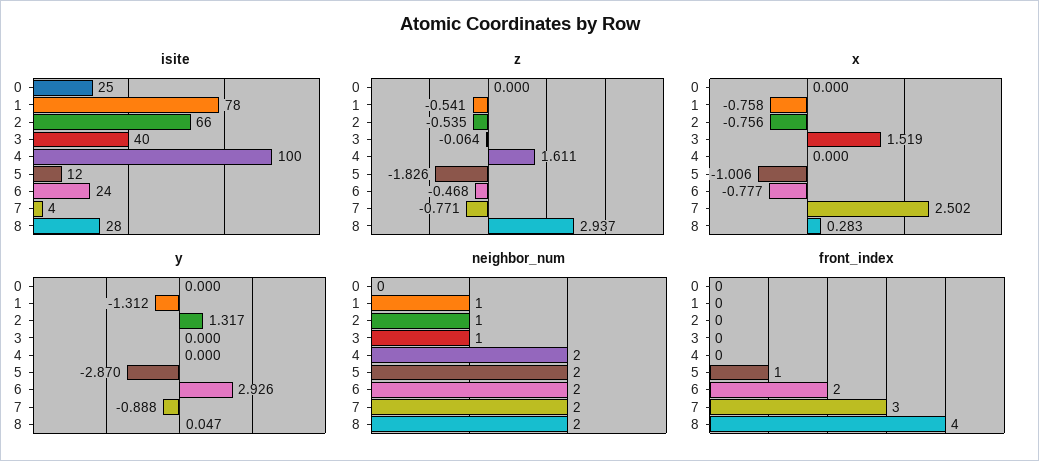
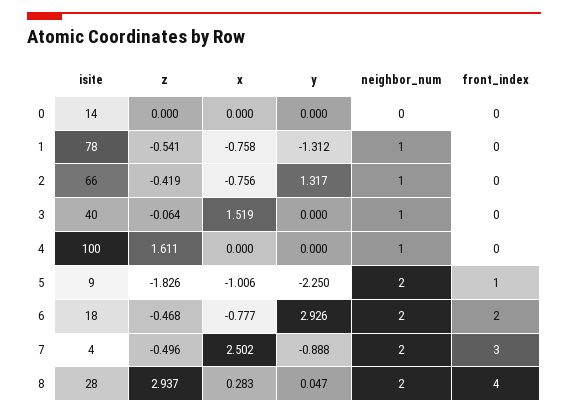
  {
    "isite": {
-     "0": 25,
+     "0": 14,
      "1": 78,
      "2": 66,
      "3": 40,
      "4": 100,
-     "5": 12,
+     "5": 9,
-     "6": 24,
+     "6": 18,
      "7": 4,
      "8": 28
    },
    "z": {
      "0": 0,
      "1": -0.541,
-     "2": -0.535,
+     "2": -0.419,
      "3": -0.064,
      "4": 1.611,
      "5": -1.826,
      "6": -0.468,
-     "7": -0.771,
+     "7": -0.496,
      "8": 2.937
    },
    "x": {
      "0": 0,
      "1": -0.758,
      "2": -0.756,
      "3": 1.519,
      "4": 0,
      "5": -1.006,
      "6": -0.777,
      "7": 2.502,
      "8": 0.283
    },
    "y": {
      "0": 0,
      "1": -1.312,
      "2": 1.317,
      "3": 0,
      "4": 0,
-     "5": -2.87,
+     "5": -2.25,
      "6": 2.926,
      "7": -0.888,
      "8": 0.047
    },
    "neighbor_num": {
      "0": 0,
      "1": 1,
      "2": 1,
      "3": 1,
-     "4": 2,
+     "4": 1,
      "5": 2,
      "6": 2,
      "7": 2,
      "8": 2
    },
    "front_index": {
      "0": 0,
      "1": 0,
      "2": 0,
      "3": 0,
      "4": 0,
      "5": 1,
      "6": 2,
      "7": 3,
      "8": 4
    }
  }

